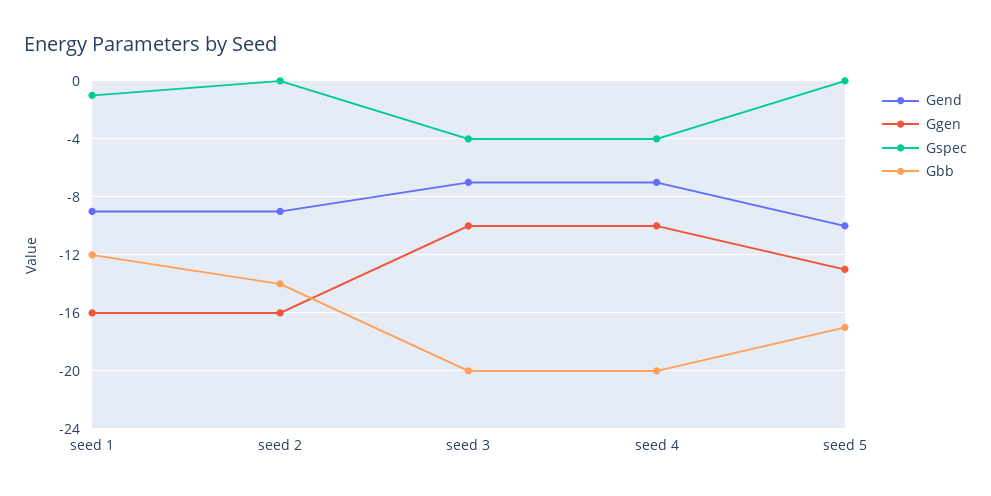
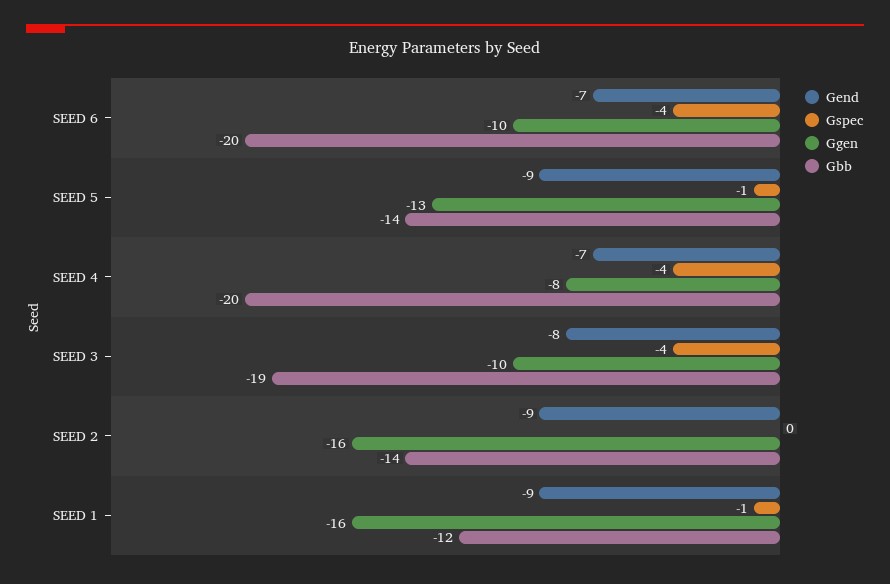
  {
    "Gend": {
      "seed 1": -9,
      "seed 2": -9,
-     "seed 3": -7,
+     "seed 3": -8,
      "seed 4": -7,
-     "seed 5": -10
+     "seed 5": -9,
+     "SEED 6": -7
    },
    "Ggen": {
      "seed 1": -16,
      "seed 2": -16,
      "seed 3": -10,
-     "seed 4": -10,
+     "seed 4": -8,
-     "seed 5": -13
+     "seed 5": -13,
+     "SEED 6": -10
    },
    "Gspec": {
      "seed 1": -1,
      "seed 2": 0,
      "seed 3": -4,
      "seed 4": -4,
-     "seed 5": 0
+     "seed 5": -1,
+     "SEED 6": -4
    },
    "Gbb": {
      "seed 1": -12,
      "seed 2": -14,
-     "seed 3": -20,
+     "seed 3": -19,
      "seed 4": -20,
-     "seed 5": -17
+     "seed 5": -14,
+     "SEED 6": -20
    }
  }

